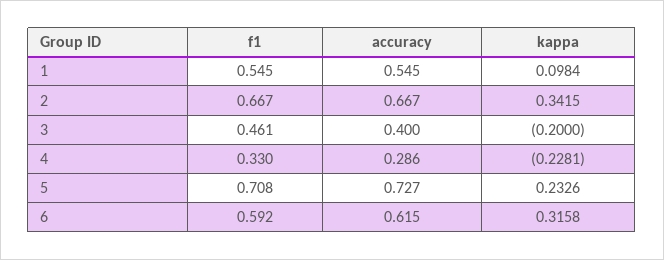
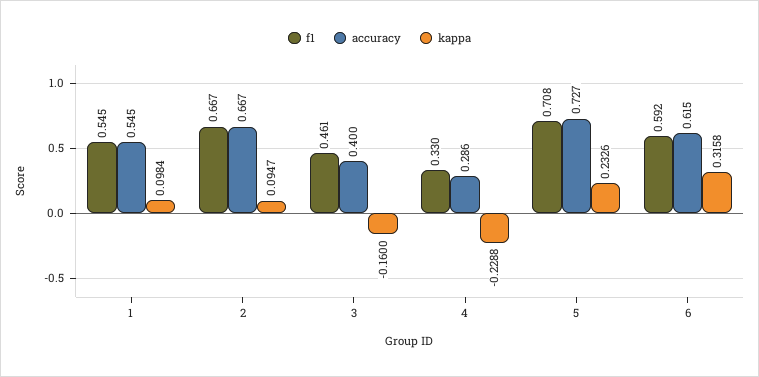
  {
    "f1": {
      "1": 0.545,
      "2": 0.667,
      "3": 0.461,
      "4": 0.33,
      "5": 0.708,
      "6": 0.592
    },
    "accuracy": {
      "1": 0.545,
      "2": 0.667,
      "3": 0.4,
      "4": 0.286,
      "5": 0.727,
      "6": 0.615
    },
    "kappa": {
      "1": 0.0984,
-     "2": 0.3415,
+     "2": 0.0947,
-     "3": -0.2,
+     "3": -0.16,
-     "4": -0.2281,
+     "4": -0.2288,
      "5": 0.2326,
      "6": 0.3158
    }
  }

